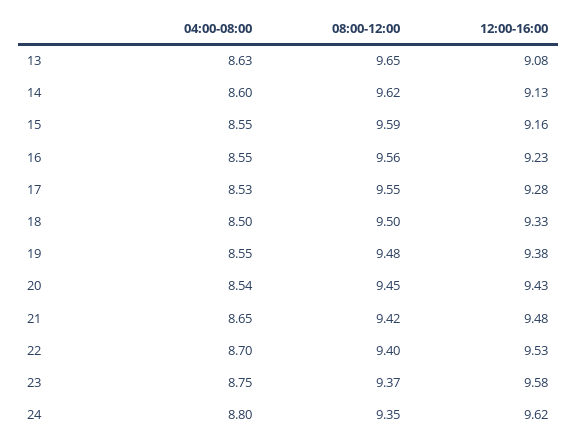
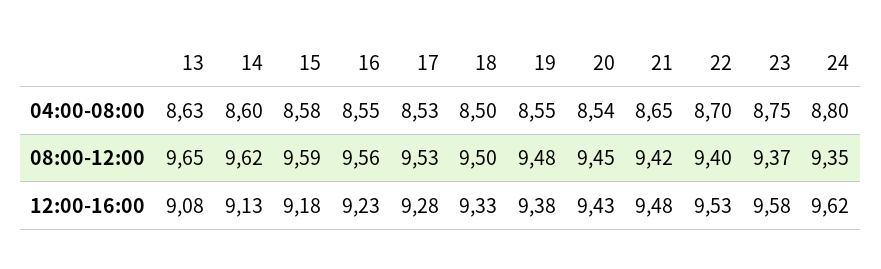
  {
    "04:00-08:00": {
      "13": 8.63,
      "14": 8.6,
-     "15": 8.55,
+     "15": 8.58,
      "16": 8.55,
      "17": 8.53,
      "18": 8.5,
      "19": 8.55,
      "20": 8.54,
      "21": 8.65,
      "22": 8.7,
      "23": 8.75,
      "24": 8.8
    },
    "08:00-12:00": {
      "13": 9.65,
      "14": 9.62,
      "15": 9.59,
      "16": 9.56,
-     "17": 9.55,
+     "17": 9.53,
      "18": 9.5,
      "19": 9.48,
      "20": 9.45,
      "21": 9.42,
      "22": 9.4,
      "23": 9.37,
      "24": 9.35
    },
    "12:00-16:00": {
      "13": 9.08,
      "14": 9.13,
-     "15": 9.16,
+     "15": 9.18,
      "16": 9.23,
      "17": 9.28,
      "18": 9.33,
      "19": 9.38,
      "20": 9.43,
      "21": 9.48,
      "22": 9.53,
      "23": 9.58,
      "24": 9.62
    }
  }

